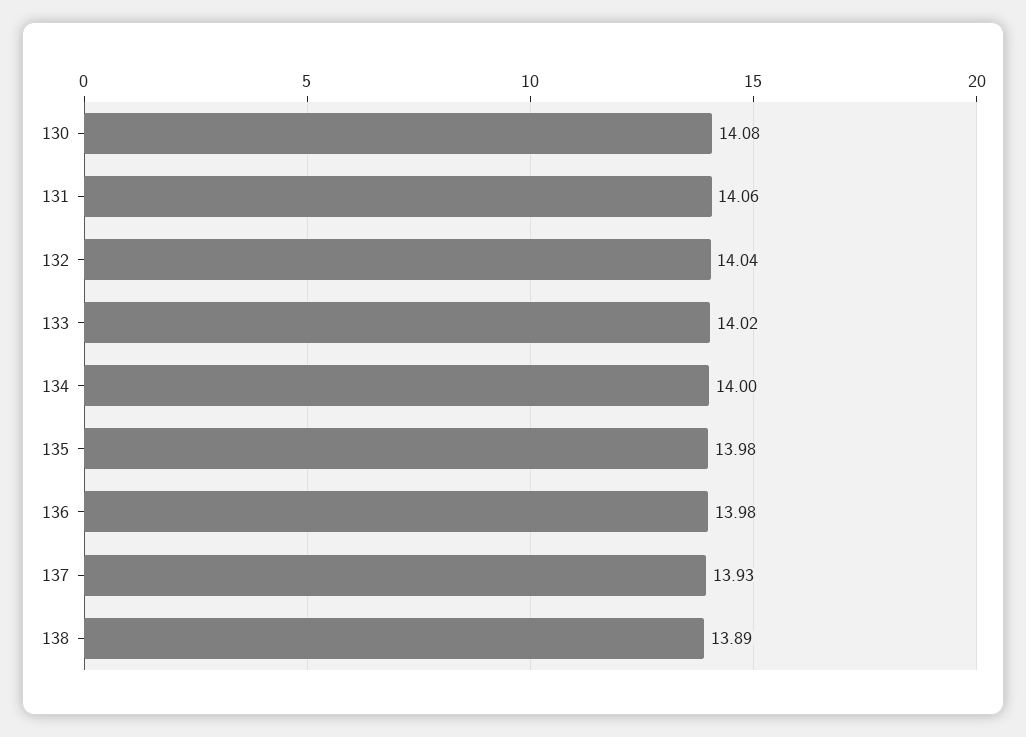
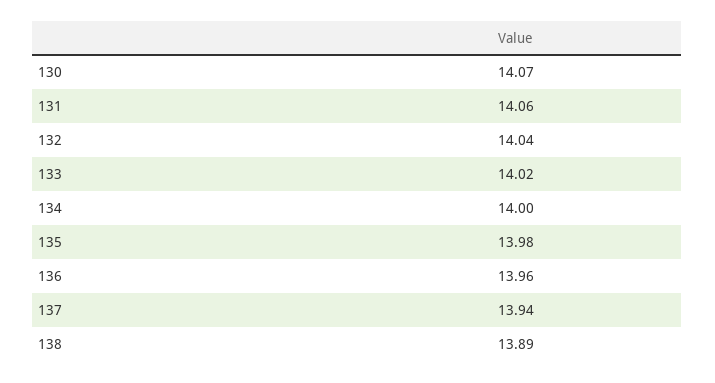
  {
-   "130": 14.08,
+   "130": 14.07,
    "131": 14.06,
    "132": 14.04,
    "133": 14.02,
    "134": 14,
    "135": 13.98,
-   "136": 13.98,
+   "136": 13.96,
-   "137": 13.93,
+   "137": 13.94,
    "138": 13.89
  }

